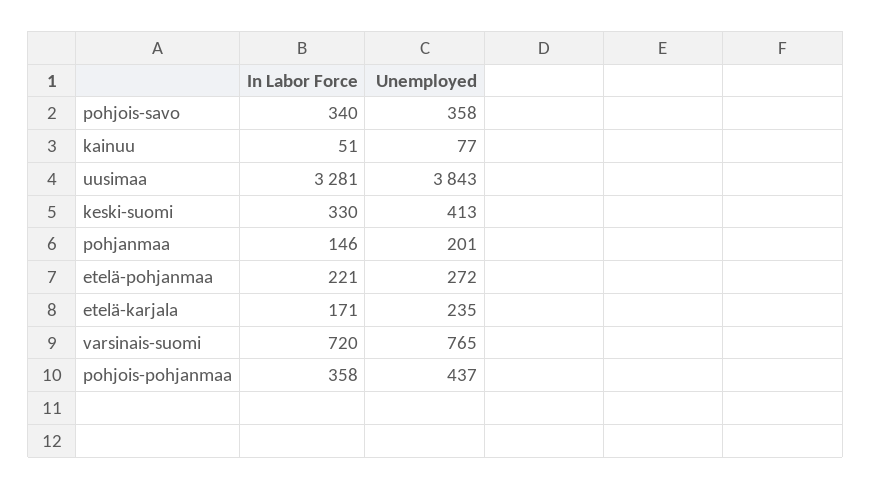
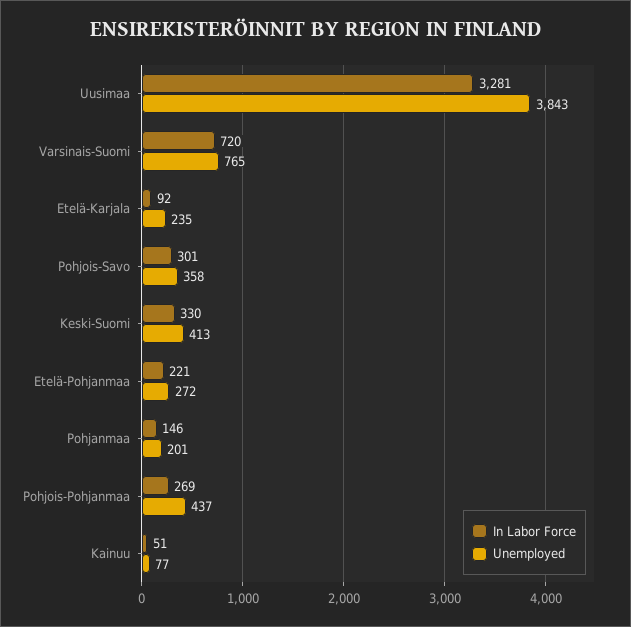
  {
    "In Labor Force": {
-     "pohjois-savo": 340,
+     "pohjois-savo": 301,
      "kainuu": 51,
      "uusimaa": 3281,
      "keski-suomi": 330,
      "pohjanmaa": 146,
      "etelä-pohjanmaa": 221,
-     "etelä-karjala": 171,
+     "etelä-karjala": 92,
      "varsinais-suomi": 720,
-     "pohjois-pohjanmaa": 358
+     "pohjois-pohjanmaa": 269
    },
    "Unemployed": {
      "pohjois-savo": 358,
      "kainuu": 77,
      "uusimaa": 3843,
      "keski-suomi": 413,
      "pohjanmaa": 201,
      "etelä-pohjanmaa": 272,
      "etelä-karjala": 235,
      "varsinais-suomi": 765,
      "pohjois-pohjanmaa": 437
    }
  }

